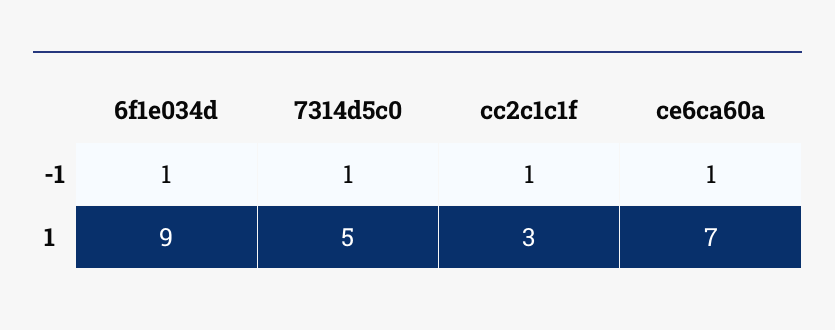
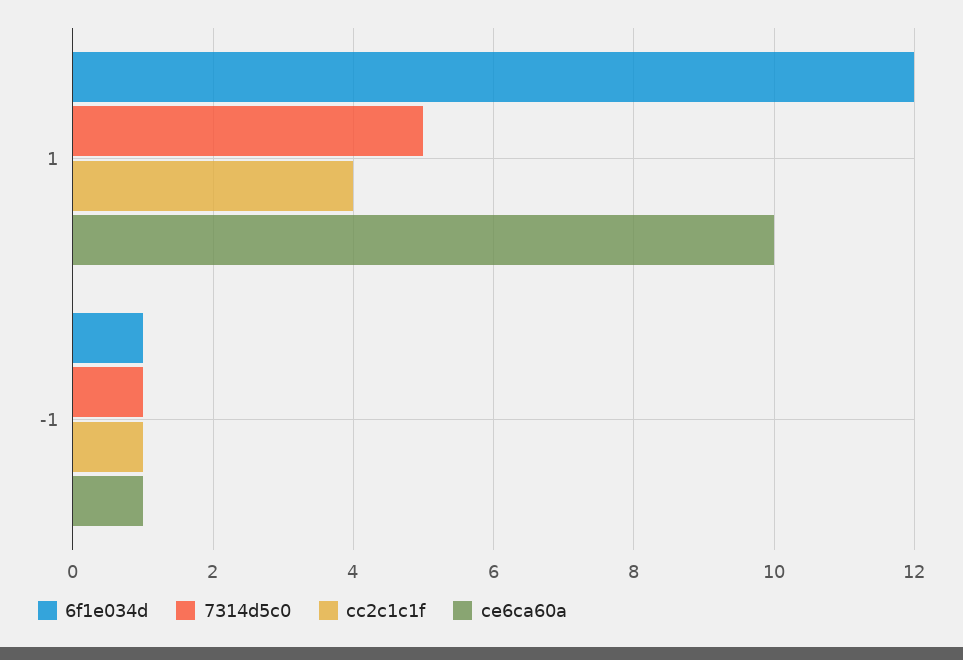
  {
    "6f1e034d": {
      "-1": 1,
-     "1": 9
+     "1": 12
    },
    "7314d5c0": {
      "-1": 1,
      "1": 5
    },
    "cc2c1c1f": {
      "-1": 1,
-     "1": 3
+     "1": 4
    },
    "ce6ca60a": {
      "-1": 1,
-     "1": 7
+     "1": 10
    }
  }

